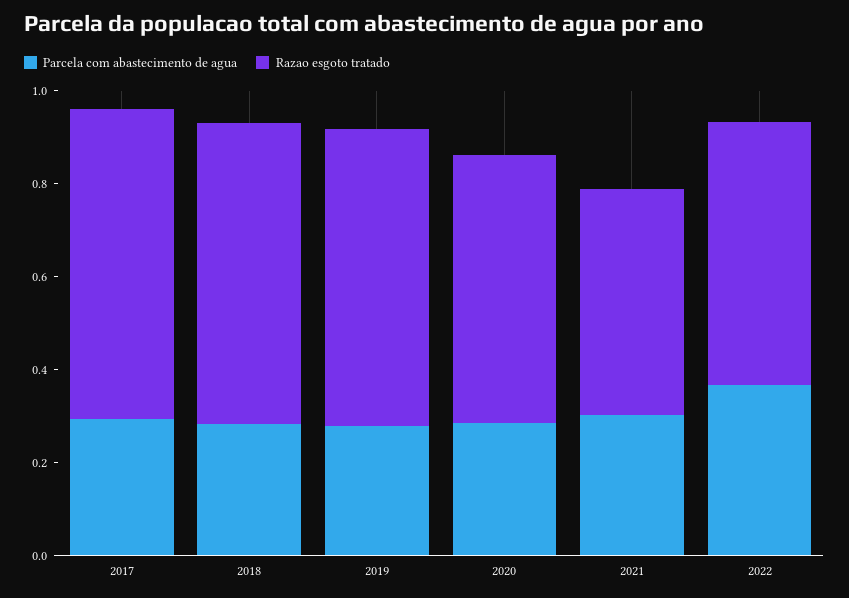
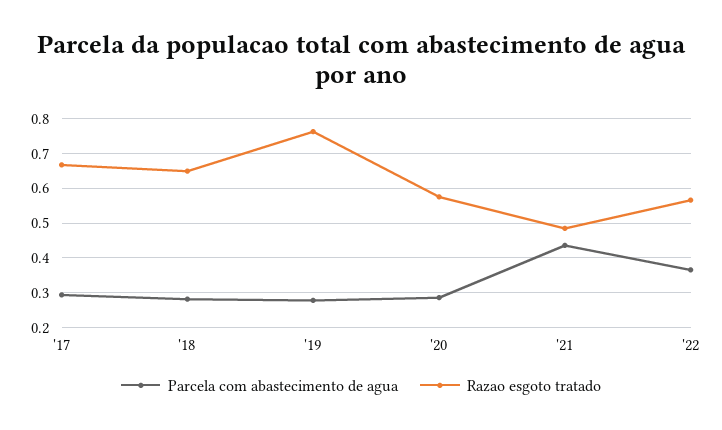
  {
    "Parcela com abastecimento de agua": {
      "2017": 0.3,
      "2018": 0.28,
      "2019": 0.28,
      "2020": 0.28,
-     "2021": 0.3,
+     "2021": 0.44,
      "2022": 0.36
    },
    "Razao esgoto tratado": {
      "2017": 0.66,
      "2018": 0.64,
-     "2019": 0.65,
+     "2019": 0.76,
      "2020": 0.58,
      "2021": 0.48,
      "2022": 0.56
    }
  }

